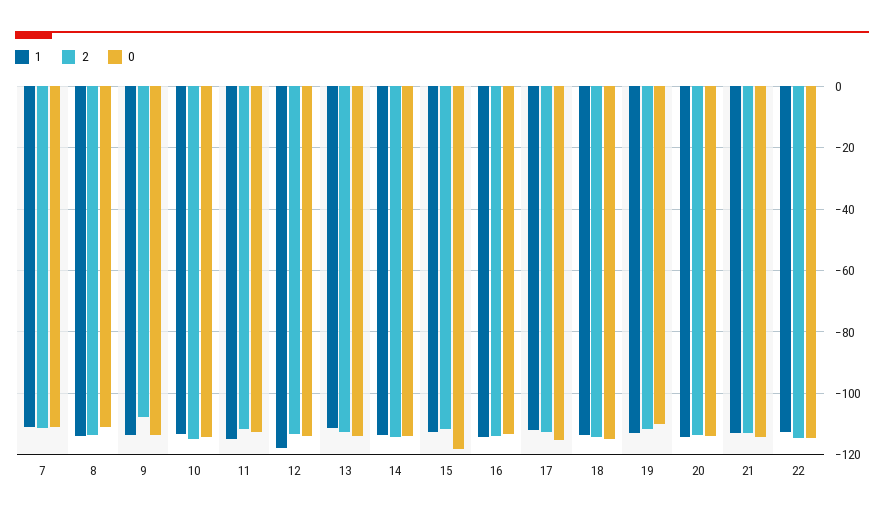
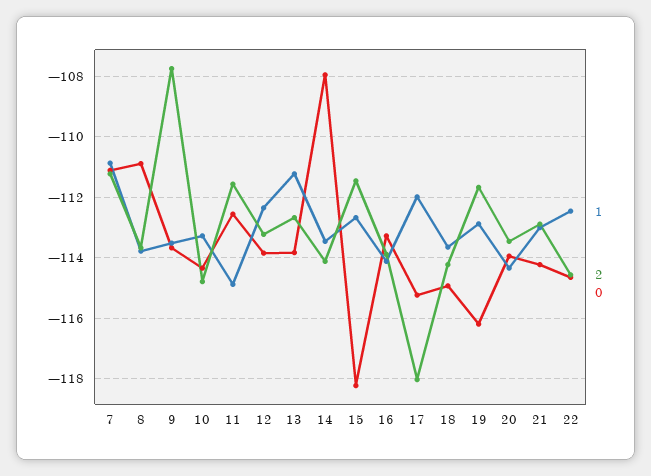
  {
    "1": {
      "7": -110.8,
      "8": -113.8,
      "9": -113.6,
      "10": -113.2,
      "11": -114.8,
-     "12": -118,
+     "12": -112.4,
      "13": -111.2,
      "14": -113.4,
      "15": -112.6,
      "16": -114.2,
      "17": -112,
      "18": -113.6,
      "19": -112.8,
      "20": -114.4,
      "21": -113,
      "22": -112.4
    },
    "2": {
      "7": -111.2,
      "8": -113.6,
      "9": -107.8,
      "10": -114.8,
      "11": -111.6,
      "12": -113.2,
      "13": -112.6,
      "14": -114.2,
      "15": -111.4,
      "16": -113.8,
-     "17": -112,
+     "17": -118,
      "18": -114.2,
      "19": -111.6,
      "20": -113.4,
      "21": -112.8,
      "22": -114.6
    },
    "0": {
      "7": -111.2,
      "8": -110.8,
      "9": -113.6,
      "10": -114.4,
      "11": -112.6,
      "12": -113.8,
      "13": -113.8,
-     "14": -114,
+     "14": -108,
      "15": -118.2,
      "16": -113.2,
      "17": -115.2,
      "18": -115,
-     "19": -110,
+     "19": -116.2,
      "20": -114,
      "21": -114.2,
      "22": -114.6
    }
  }

